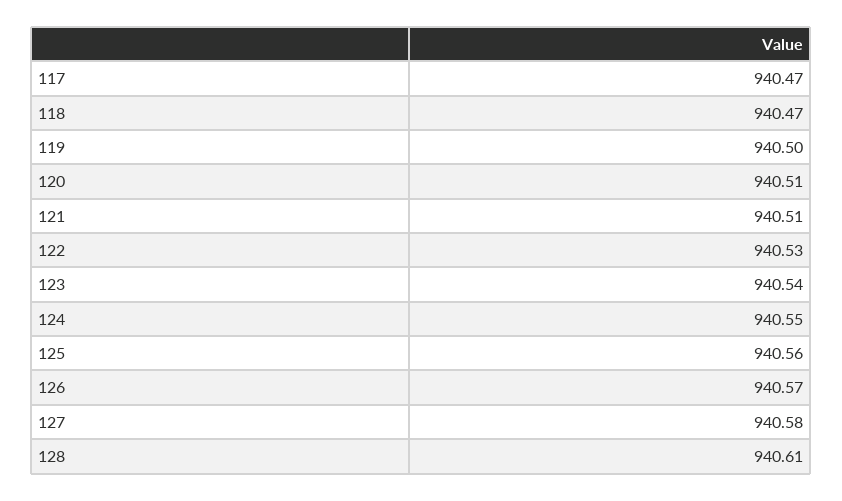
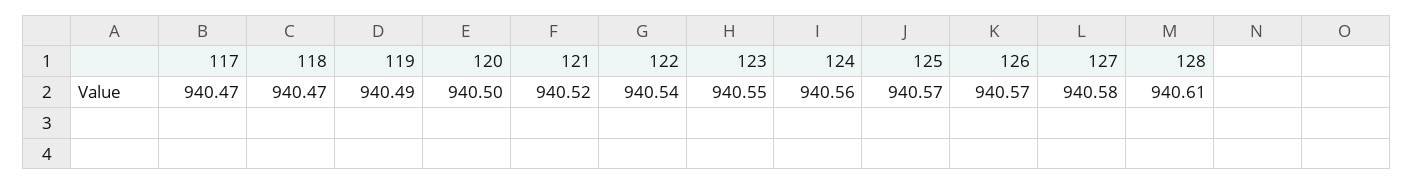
  {
    "117": 940.47,
    "118": 940.47,
-   "119": 940.5,
+   "119": 940.49,
-   "120": 940.51,
+   "120": 940.5,
-   "121": 940.51,
+   "121": 940.52,
-   "122": 940.53,
+   "122": 940.54,
-   "123": 940.54,
+   "123": 940.55,
-   "124": 940.55,
+   "124": 940.56,
-   "125": 940.56,
+   "125": 940.57,
    "126": 940.57,
    "127": 940.58,
    "128": 940.61
  }

